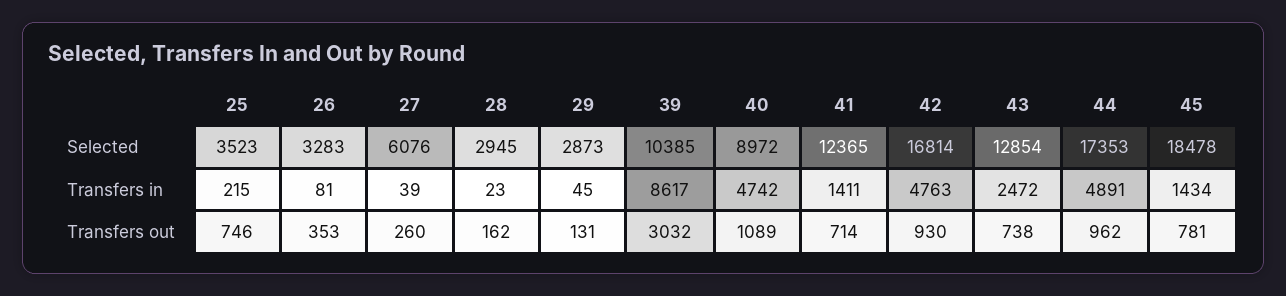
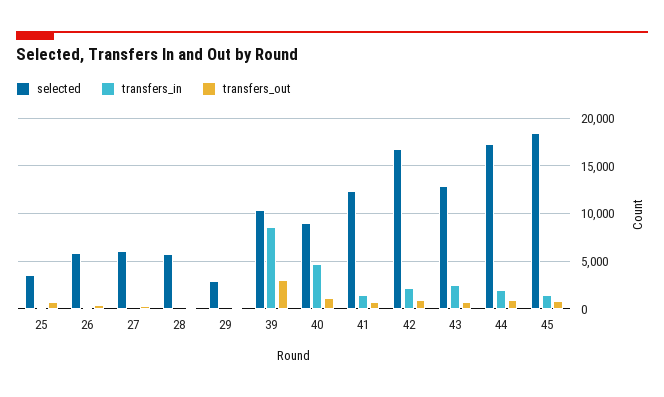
  {
    "Selected": {
      "25": 3523,
-     "26": 3283,
+     "26": 6000,
      "27": 6076,
-     "28": 2945,
+     "28": 6000,
      "29": 2873,
      "39": 10385,
      "40": 8972,
      "41": 12365,
      "42": 16814,
      "43": 12854,
      "44": 17353,
      "45": 18478
    },
    "Transfers in": {
      "25": 215,
      "26": 81,
      "27": 39,
      "28": 23,
      "29": 45,
      "39": 8617,
      "40": 4742,
      "41": 1411,
-     "42": 4763,
+     "42": 2000,
      "43": 2472,
-     "44": 4891,
+     "44": 2000,
      "45": 1434
    },
    "Transfers out": {
      "25": 746,
      "26": 353,
      "27": 260,
      "28": 162,
      "29": 131,
      "39": 3032,
      "40": 1089,
      "41": 714,
      "42": 930,
      "43": 738,
      "44": 962,
      "45": 781
    }
  }

